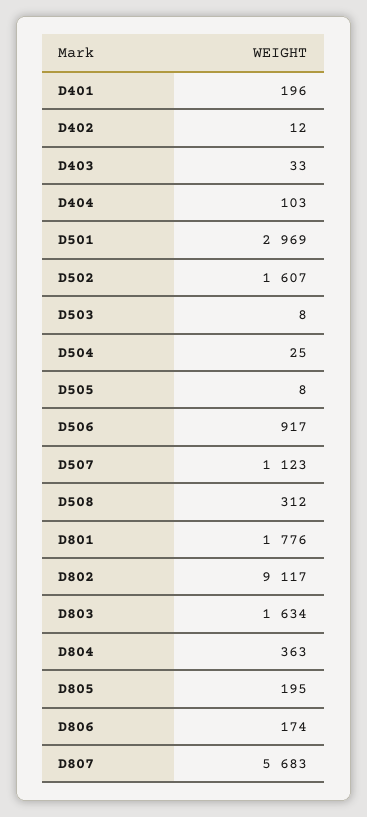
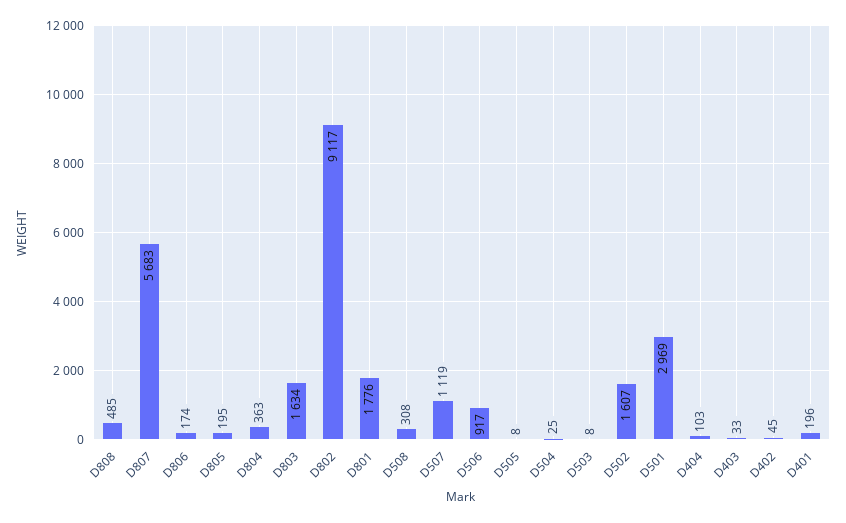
  {
    "D401": 196,
-   "D402": 12,
+   "D402": 45,
    "D403": 33,
    "D404": 103,
    "D501": 2969,
    "D502": 1607,
    "D503": 8,
    "D504": 25,
    "D505": 8,
    "D506": 917,
-   "D507": 1123,
+   "D507": 1119,
-   "D508": 312,
+   "D508": 308,
    "D801": 1776,
    "D802": 9117,
    "D803": 1634,
    "D804": 363,
    "D805": 195,
    "D806": 174,
-   "D807": 5683
+   "D807": 5683,
+   "D808": 485
  }

